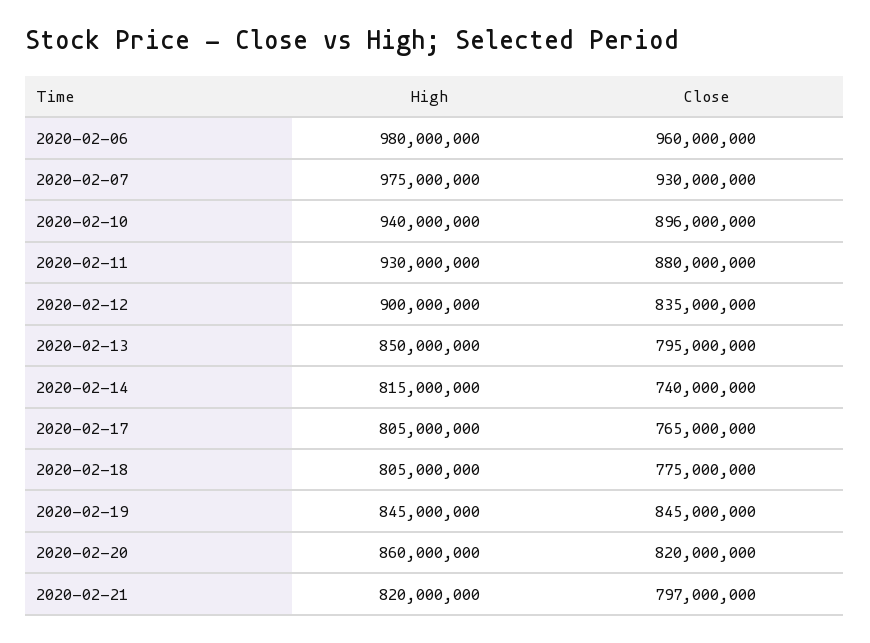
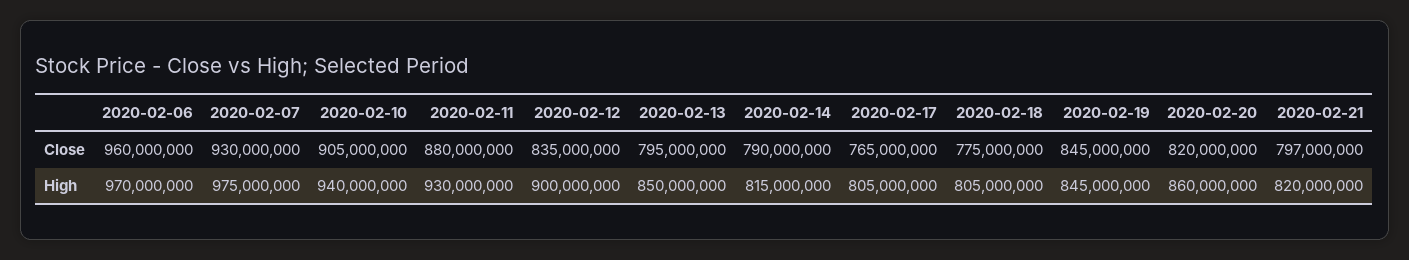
  {
    "High": {
-     "2020-02-06": 980000000,
+     "2020-02-06": 970000000,
      "2020-02-07": 975000000,
      "2020-02-10": 940000000,
      "2020-02-11": 930000000,
      "2020-02-12": 900000000,
      "2020-02-13": 850000000,
      "2020-02-14": 815000000,
      "2020-02-17": 805000000,
      "2020-02-18": 805000000,
      "2020-02-19": 845000000,
      "2020-02-20": 860000000,
      "2020-02-21": 820000000
    },
    "Close": {
      "2020-02-06": 960000000,
      "2020-02-07": 930000000,
-     "2020-02-10": 896000000,
+     "2020-02-10": 905000000,
      "2020-02-11": 880000000,
      "2020-02-12": 835000000,
      "2020-02-13": 795000000,
-     "2020-02-14": 740000000,
+     "2020-02-14": 790000000,
      "2020-02-17": 765000000,
      "2020-02-18": 775000000,
      "2020-02-19": 845000000,
      "2020-02-20": 820000000,
      "2020-02-21": 797000000
    }
  }

